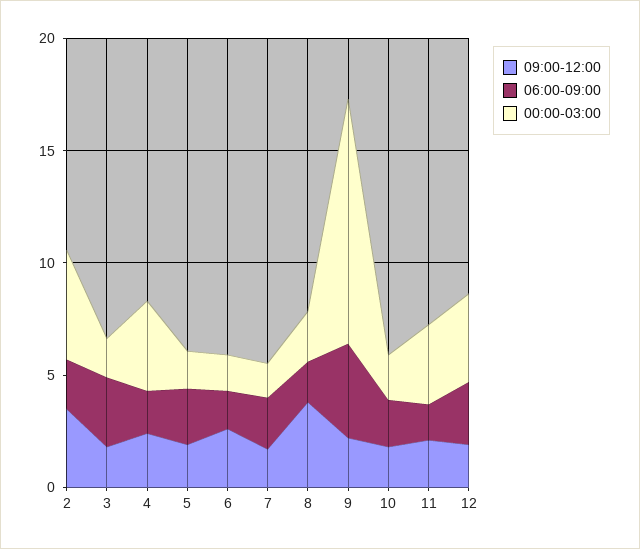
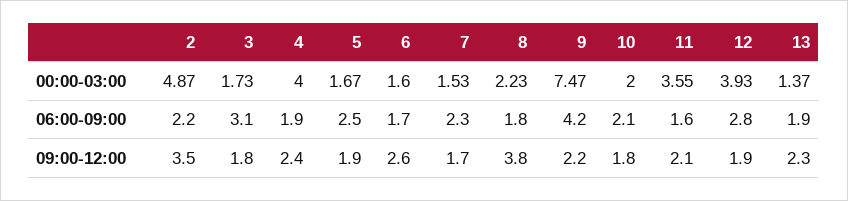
  {
    "09:00-12:00": {
      "2": 3.5,
      "3": 1.8,
      "4": 2.4,
      "5": 1.9,
      "6": 2.6,
      "7": 1.7,
      "8": 3.8,
      "9": 2.2,
      "10": 1.8,
      "11": 2.1,
-     "12": 1.9
+     "12": 1.9,
+     "13": 2.3
    },
    "06:00-09:00": {
      "2": 2.2,
      "3": 3.1,
      "4": 1.9,
      "5": 2.5,
      "6": 1.7,
      "7": 2.3,
      "8": 1.8,
      "9": 4.2,
      "10": 2.1,
      "11": 1.6,
-     "12": 2.8
+     "12": 2.8,
+     "13": 1.9
    },
    "00:00-03:00": {
      "2": 4.87,
      "3": 1.73,
      "4": 4,
      "5": 1.67,
      "6": 1.6,
      "7": 1.53,
      "8": 2.23,
-     "9": 11,
+     "9": 7.47,
      "10": 2,
      "11": 3.55,
-     "12": 3.93
+     "12": 3.93,
+     "13": 1.37
    }
  }

